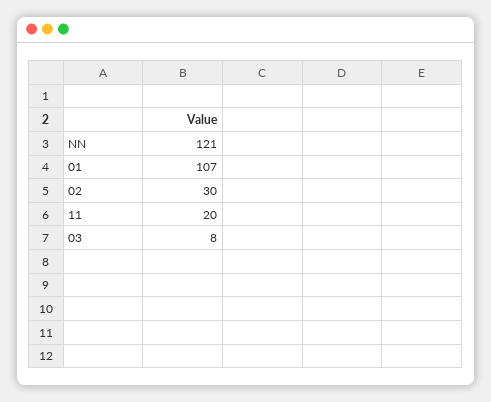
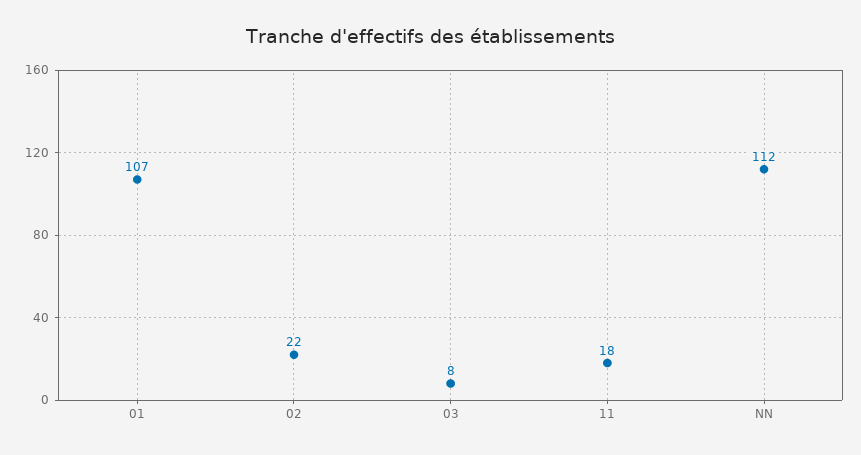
  {
-   "NN": 121,
+   "NN": 112,
    "01": 107,
-   "02": 30,
+   "02": 22,
-   "11": 20,
+   "11": 18,
    "03": 8
  }

